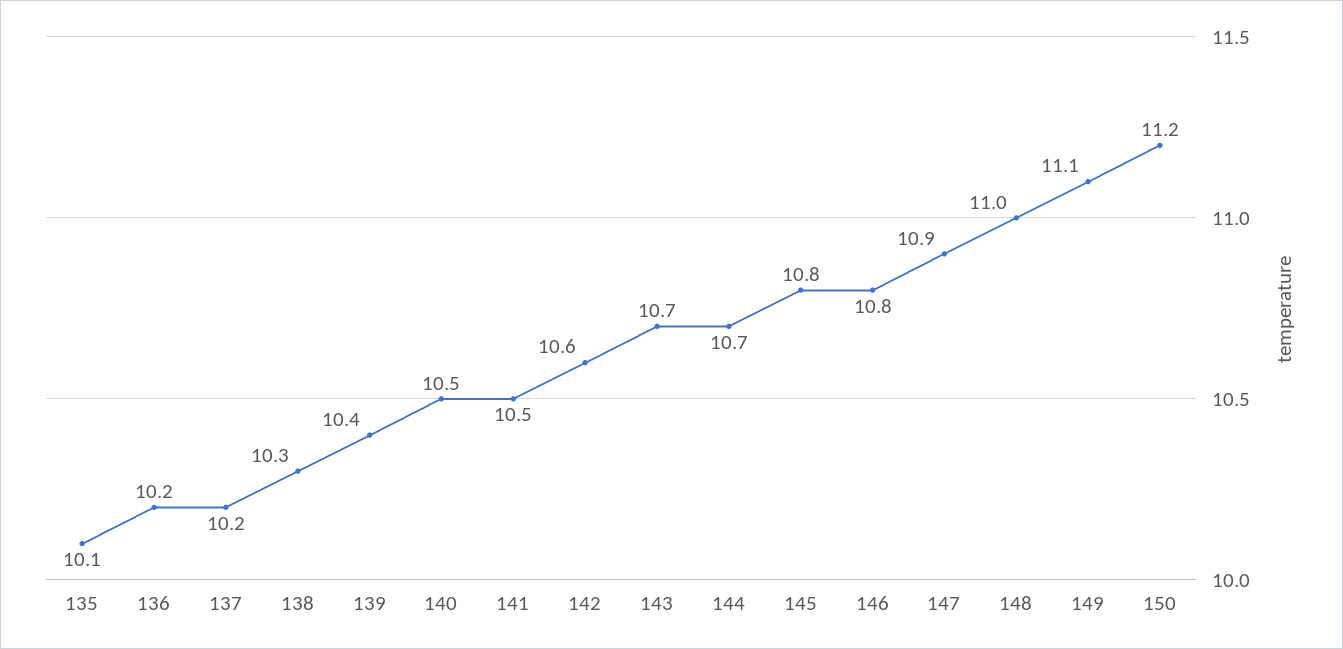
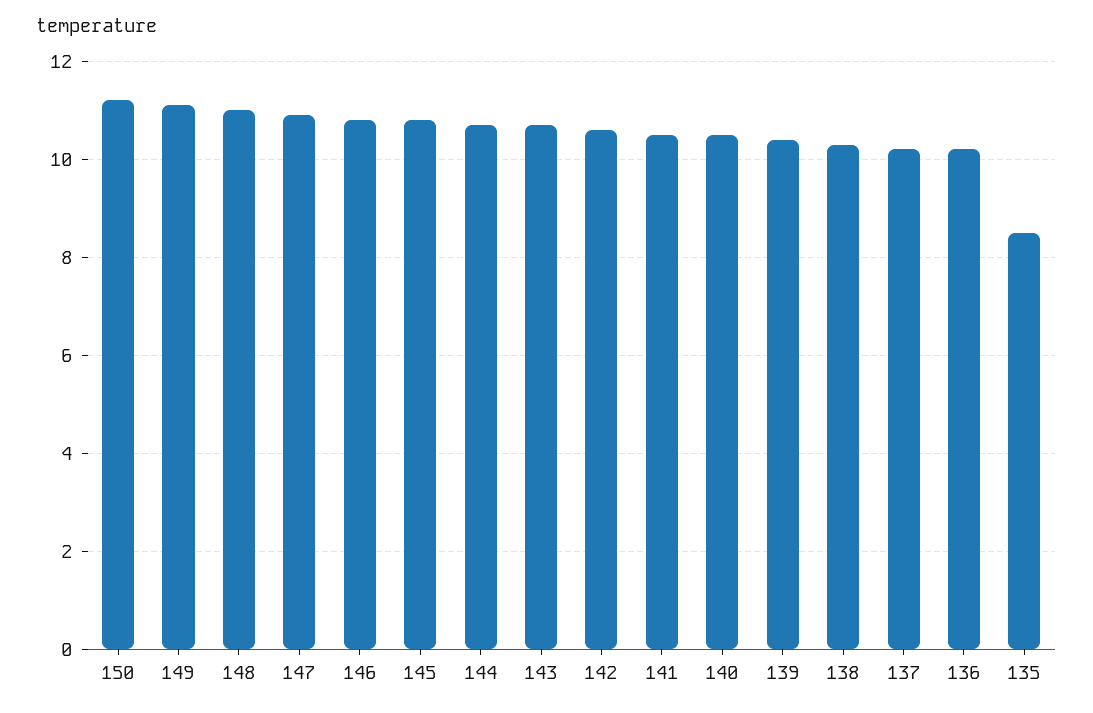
  {
-   "135": 10.1,
+   "135": 8.5,
    "136": 10.2,
    "137": 10.2,
    "138": 10.3,
    "139": 10.4,
    "140": 10.5,
    "141": 10.5,
    "142": 10.6,
    "143": 10.7,
    "144": 10.7,
    "145": 10.8,
    "146": 10.8,
    "147": 10.9,
    "148": 11,
    "149": 11.1,
    "150": 11.2
  }

